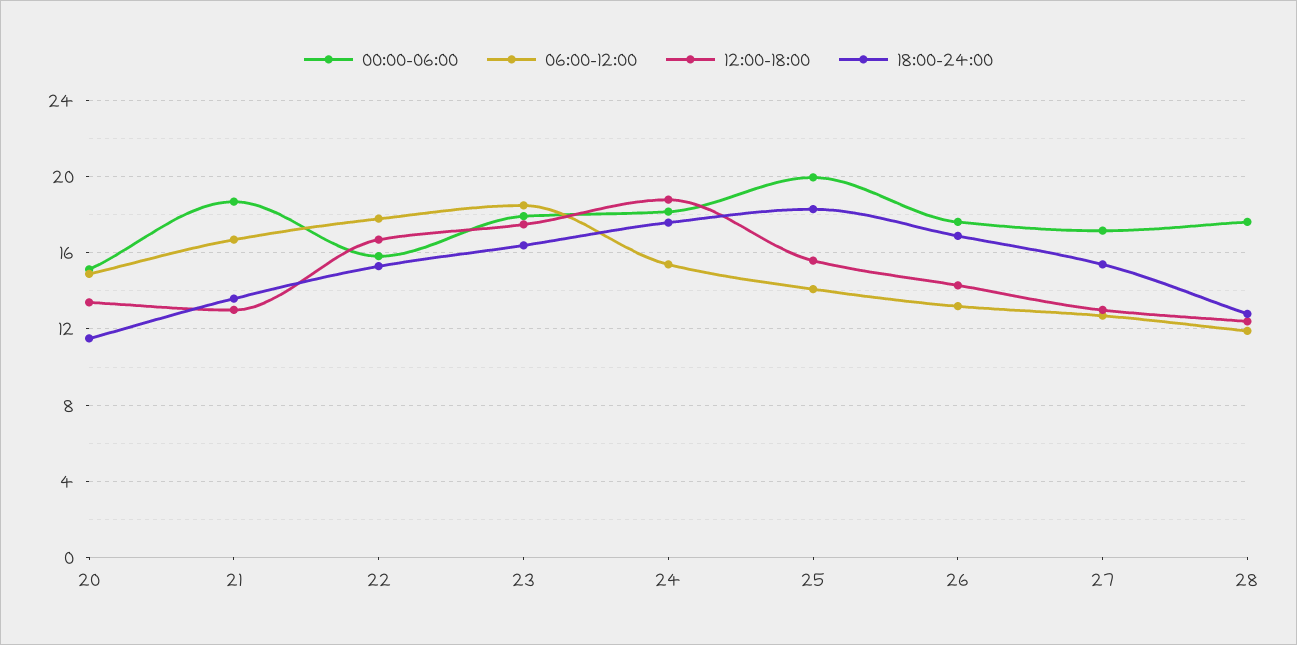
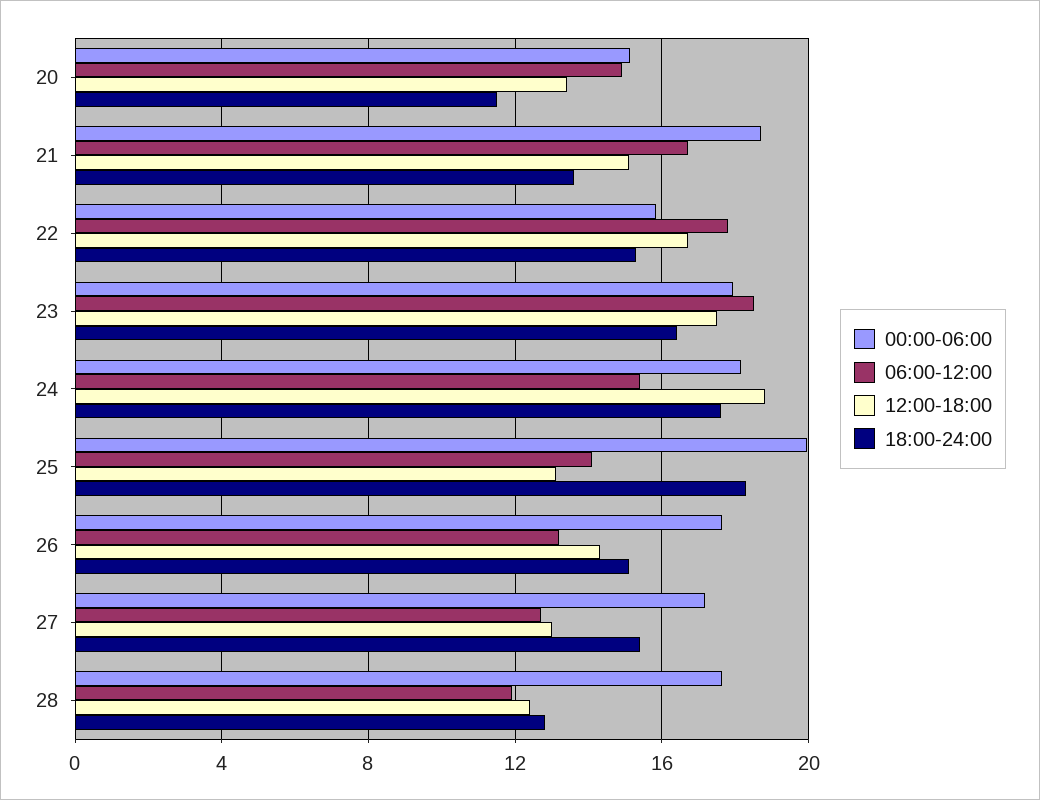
  {
    "00:00-06:00": {
      "20": 15,
      "21": 18.5,
      "22": 16,
      "23": 18,
      "24": 18,
      "25": 20,
      "26": 17.5,
      "27": 17,
      "28": 17.5
    },
    "06:00-12:00": {
      "20": 15,
      "21": 16.5,
      "22": 18,
      "23": 18.5,
      "24": 15.5,
      "25": 14,
      "26": 13,
      "27": 12.5,
      "28": 12
    },
    "12:00-18:00": {
      "20": 13.5,
-     "21": 13,
+     "21": 15,
      "22": 16.5,
      "23": 17.5,
      "24": 19,
-     "25": 15.5,
+     "25": 13,
      "26": 14.5,
      "27": 13,
      "28": 12.5
    },
    "18:00-24:00": {
      "20": 11.5,
      "21": 13.5,
      "22": 15.5,
      "23": 16.5,
      "24": 17.5,
      "25": 18.5,
-     "26": 17,
+     "26": 15,
      "27": 15.5,
      "28": 13
    }
  }

